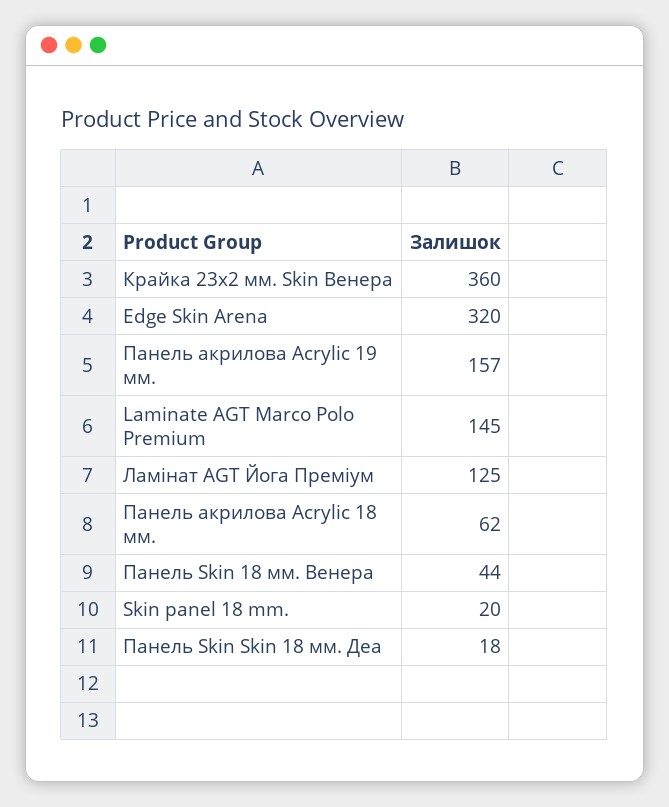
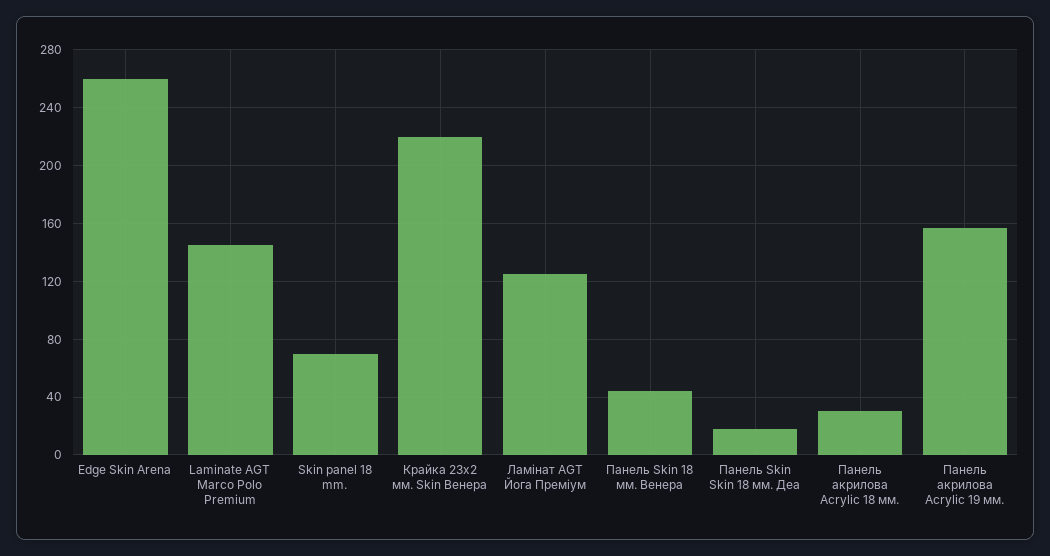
  {
-   "Крайка 23x2 мм. Skin Венера": 360,
+   "Крайка 23x2 мм. Skin Венера": 220,
-   "Edge Skin Arena": 320,
+   "Edge Skin Arena": 260,
    "Панель акрилова Acrylic 19 мм.": 157,
    "Laminate AGT Marco Polo Premium": 145,
    "Ламінат AGT Йога Преміум": 125,
-   "Панель акрилова Acrylic 18 мм.": 62,
+   "Панель акрилова Acrylic 18 мм.": 30,
    "Панель Skin 18 мм. Венера": 44,
-   "Skin panel 18 mm.": 20,
+   "Skin panel 18 mm.": 70,
    "Панель Skin Skin 18 мм. Деа": 18
  }

